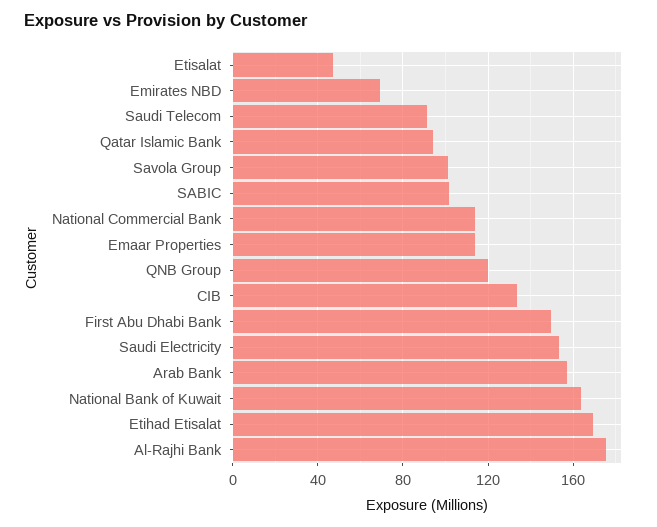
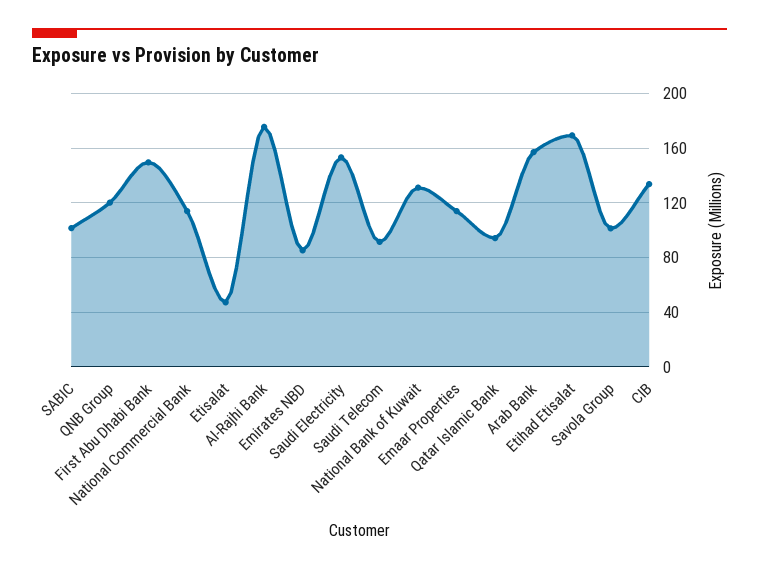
  {
    "Etisalat": 45,
-   "Emirates NBD": 70,
+   "Emirates NBD": 85,
    "Saudi Telecom": 90,
    "Qatar Islamic Bank": 95,
    "Savola Group": 100,
    "SABIC": 100,
    "National Commercial Bank": 115,
    "Emaar Properties": 115,
    "QNB Group": 120,
    "CIB": 135,
    "First Abu Dhabi Bank": 150,
    "Saudi Electricity": 155,
    "Arab Bank": 155,
-   "National Bank of Kuwait": 165,
+   "National Bank of Kuwait": 130,
    "Etihad Etisalat": 170,
    "Al-Rajhi Bank": 175
  }

